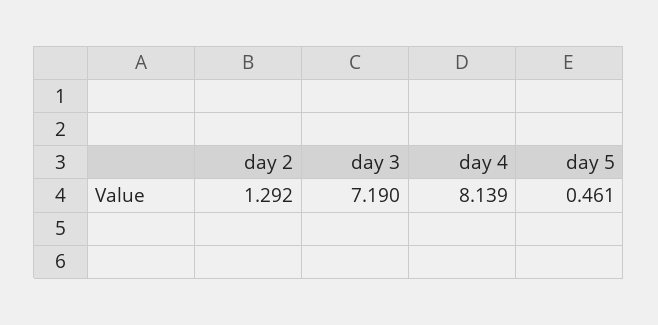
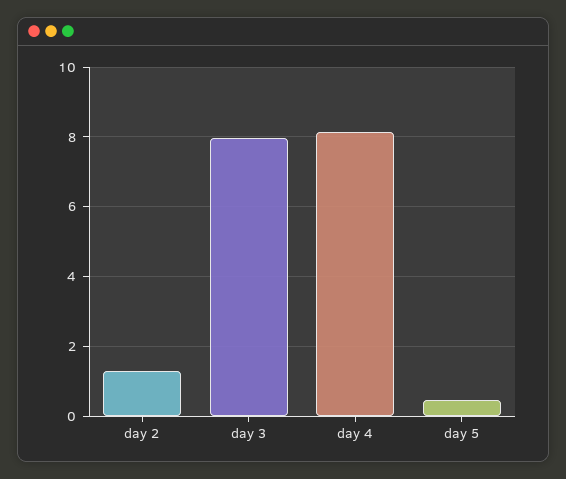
  {
    "day 2": 1.292,
-   "day 3": 7.19,
+   "day 3": 8,
    "day 4": 8.139,
    "day 5": 0.461
  }

